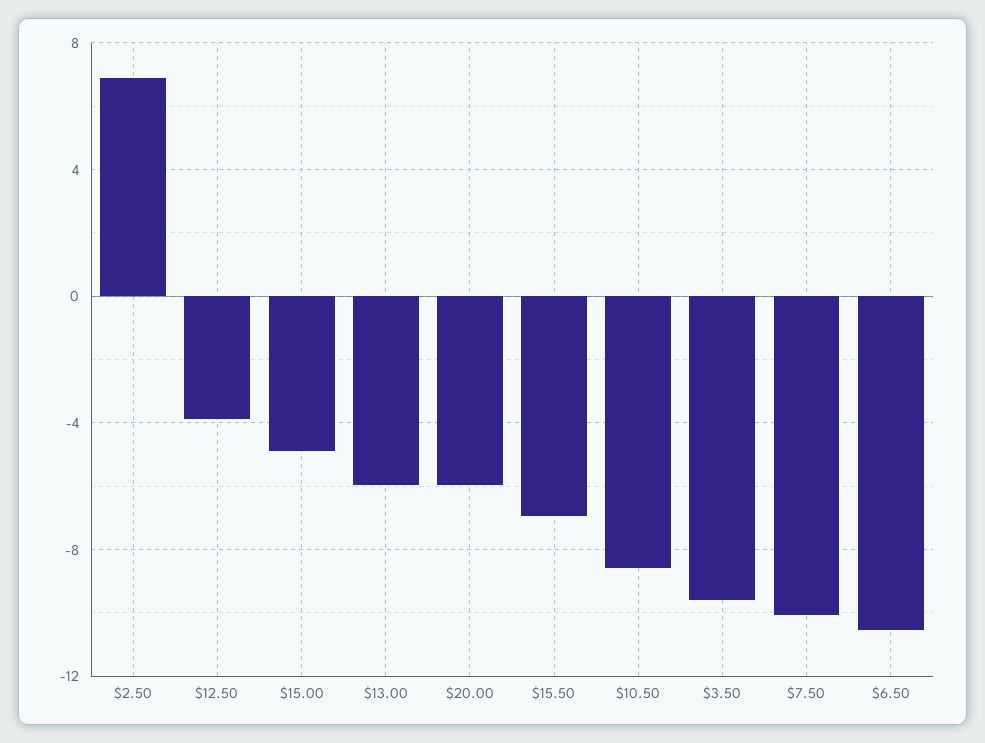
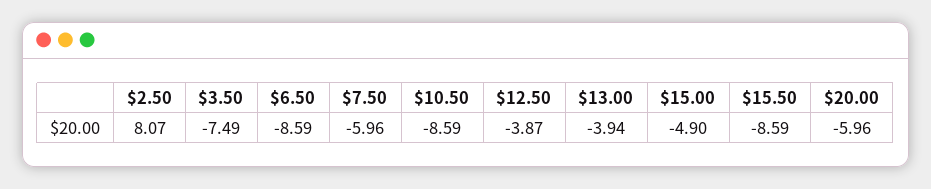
  {
-   "$2.50": 7,
+   "$2.50": 8.07,
    "$12.50": -3.87,
    "$15.00": -4.9,
-   "$13.00": -6,
+   "$13.00": -3.94,
    "$20.00": -5.96,
-   "$15.50": -7,
+   "$15.50": -8.59,
    "$10.50": -8.59,
-   "$3.50": -9.5,
+   "$3.50": -7.49,
-   "$7.50": -10,
+   "$7.50": -5.96,
-   "$6.50": -10.5
+   "$6.50": -8.59
  }

